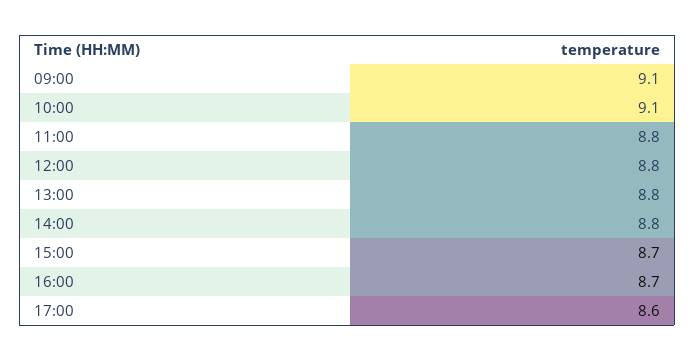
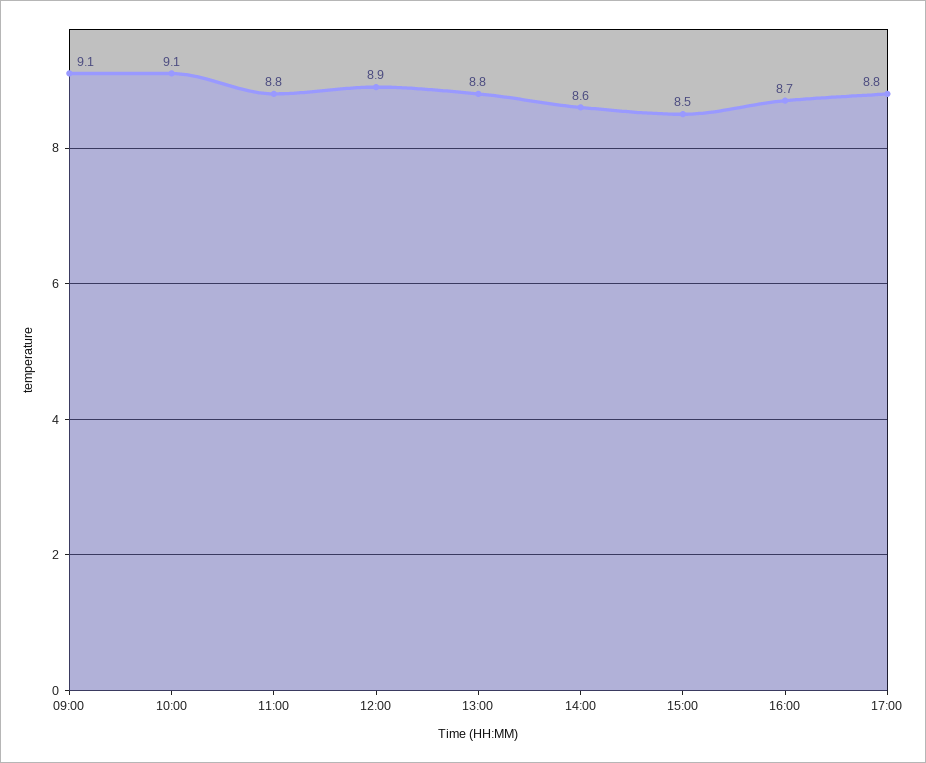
  {
    "09:00": 9.1,
    "10:00": 9.1,
    "11:00": 8.8,
-   "12:00": 8.8,
+   "12:00": 8.9,
    "13:00": 8.8,
-   "14:00": 8.8,
+   "14:00": 8.6,
-   "15:00": 8.7,
+   "15:00": 8.5,
    "16:00": 8.7,
-   "17:00": 8.6
+   "17:00": 8.8
  }

